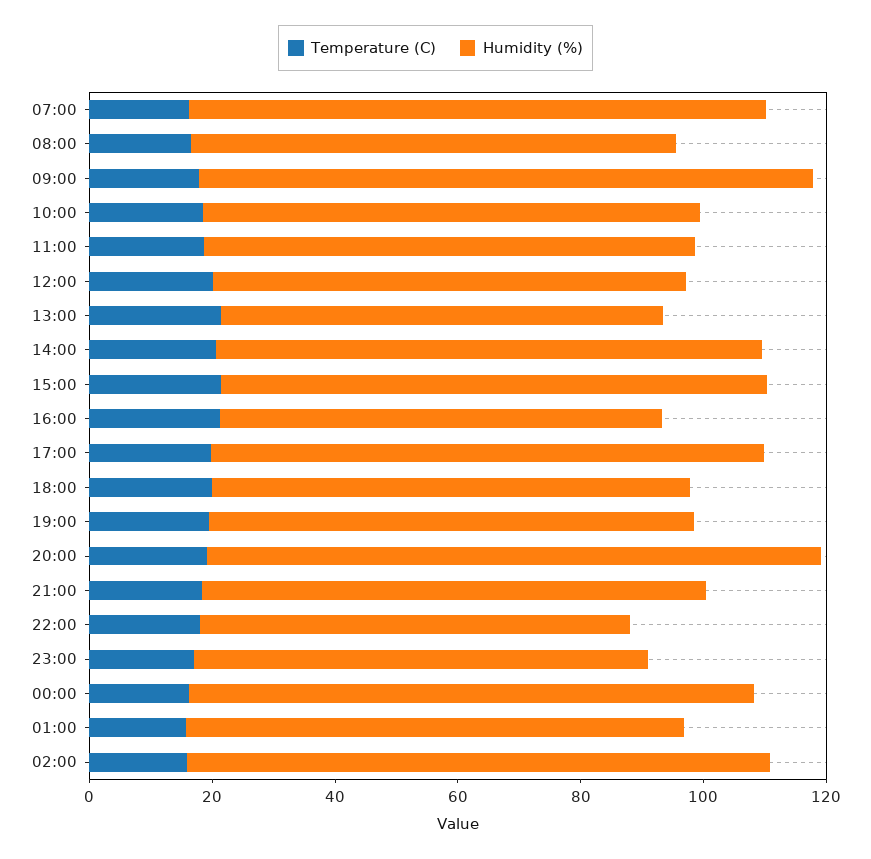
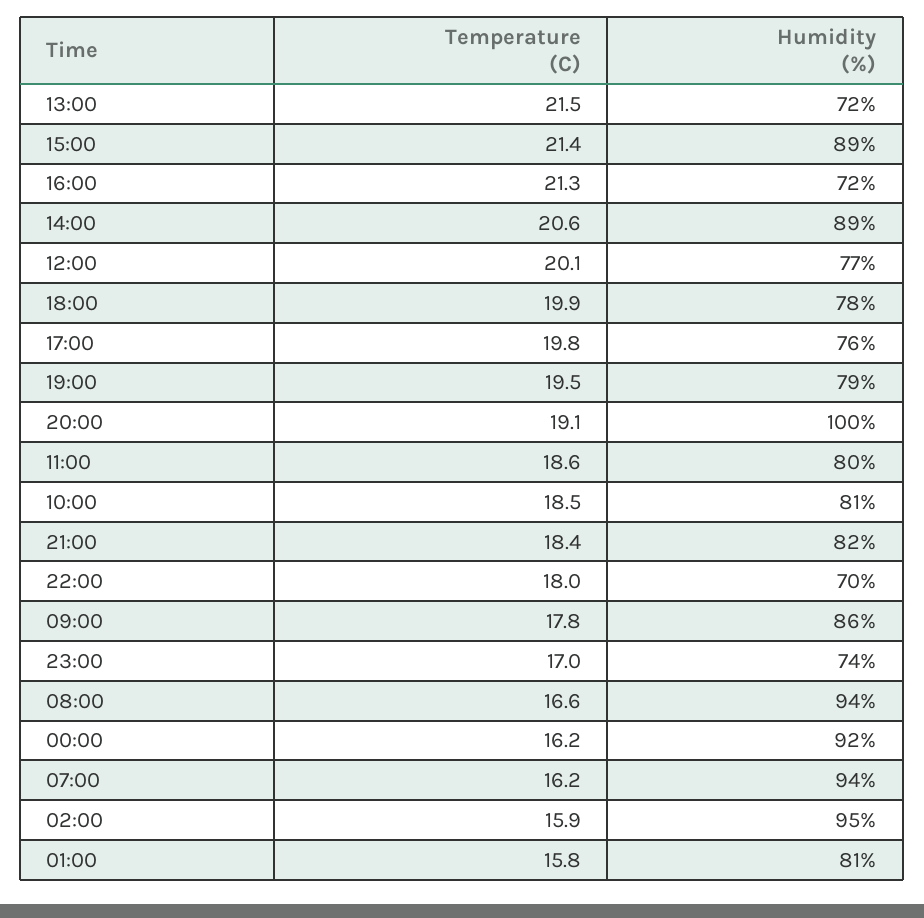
  {
    "Temperature (C)": {
      "07:00": 16.2,
      "08:00": 16.6,
      "09:00": 17.8,
      "10:00": 18.5,
      "11:00": 18.6,
      "12:00": 20.1,
      "13:00": 21.5,
      "14:00": 20.6,
      "15:00": 21.4,
      "16:00": 21.3,
      "17:00": 19.8,
      "18:00": 19.9,
      "19:00": 19.5,
      "20:00": 19.1,
      "21:00": 18.4,
      "22:00": 18,
      "23:00": 17,
      "00:00": 16.2,
      "01:00": 15.8,
      "02:00": 15.9
    },
    "Humidity (%)": {
      "07:00": 94,
-     "08:00": 80,
+     "08:00": 94,
-     "09:00": 100,
+     "09:00": 86,
      "10:00": 81,
      "11:00": 80,
      "12:00": 77,
      "13:00": 72,
      "14:00": 89,
      "15:00": 89,
      "16:00": 72,
-     "17:00": 90,
+     "17:00": 76,
      "18:00": 78,
      "19:00": 79,
      "20:00": 100,
      "21:00": 82,
      "22:00": 70,
      "23:00": 74,
      "00:00": 92,
      "01:00": 81,
      "02:00": 95
    }
  }

